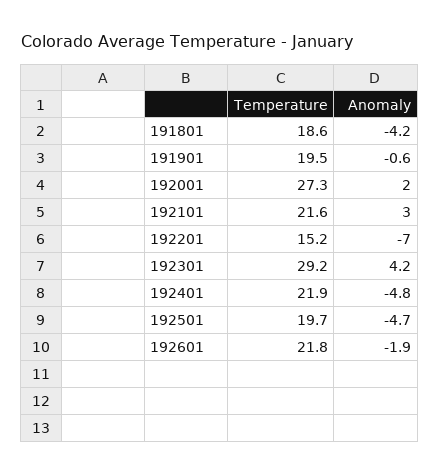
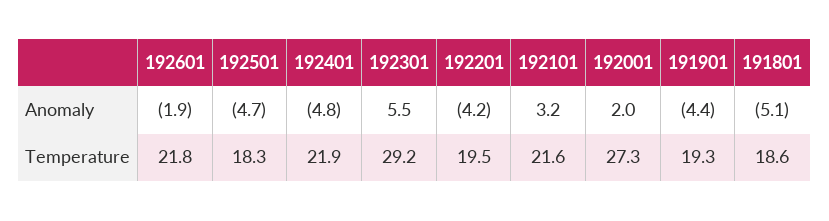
  {
    "Temperature": {
      "191801": 18.6,
-     "191901": 19.5,
+     "191901": 19.3,
      "192001": 27.3,
      "192101": 21.6,
-     "192201": 15.2,
+     "192201": 19.5,
      "192301": 29.2,
      "192401": 21.9,
-     "192501": 19.7,
+     "192501": 18.3,
      "192601": 21.8
    },
    "Anomaly": {
-     "191801": -4.2,
+     "191801": -5.1,
-     "191901": -0.6,
+     "191901": -4.4,
      "192001": 2,
-     "192101": 3,
+     "192101": 3.2,
-     "192201": -7,
+     "192201": -4.2,
-     "192301": 4.2,
+     "192301": 5.5,
      "192401": -4.8,
      "192501": -4.7,
      "192601": -1.9
    }
  }

